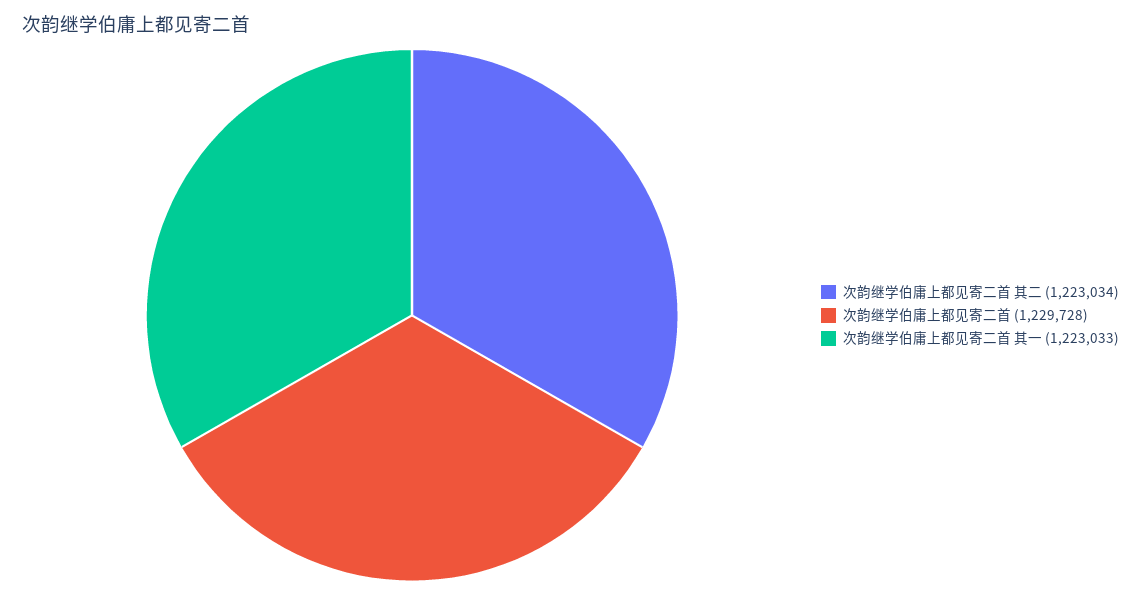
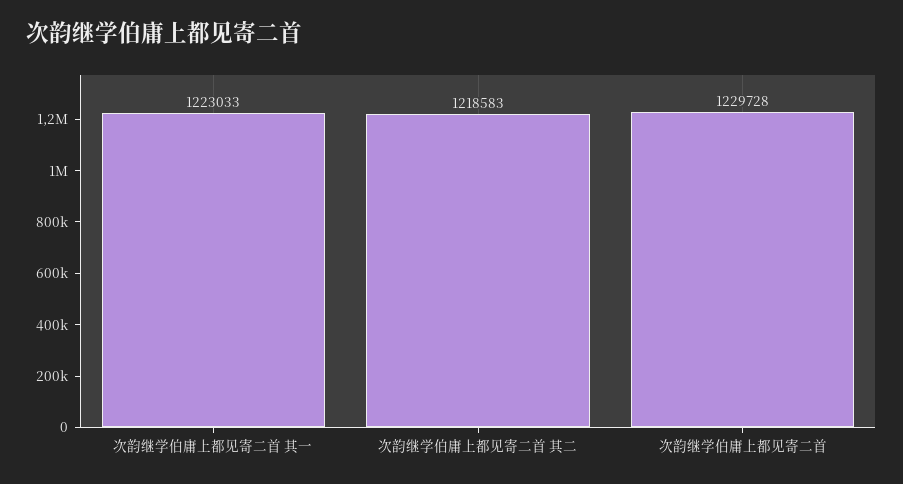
  {
-   "次韵继学伯庸上都见寄二首 其二": 1223034,
+   "次韵继学伯庸上都见寄二首 其二": 1218583,
    "次韵继学伯庸上都见寄二首": 1229728,
    "次韵继学伯庸上都见寄二首 其一": 1223033
  }

